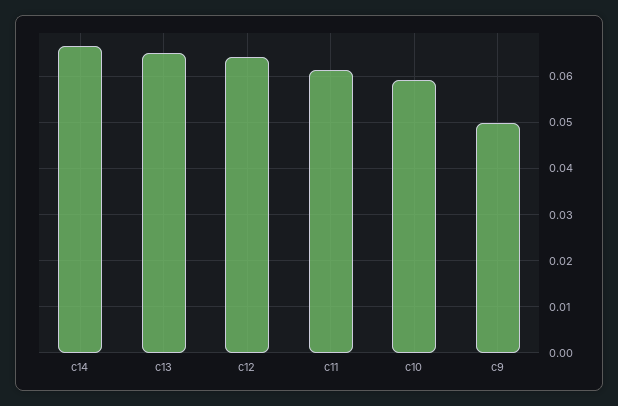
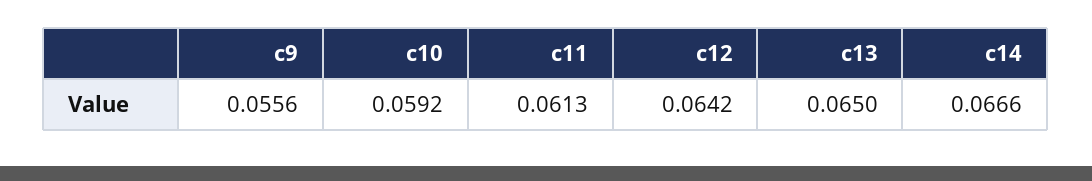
  {
    "c14": 0.0666,
    "c13": 0.065,
    "c12": 0.0642,
    "c11": 0.0613,
    "c10": 0.0592,
-   "c9": 0.05
+   "c9": 0.0556
  }

